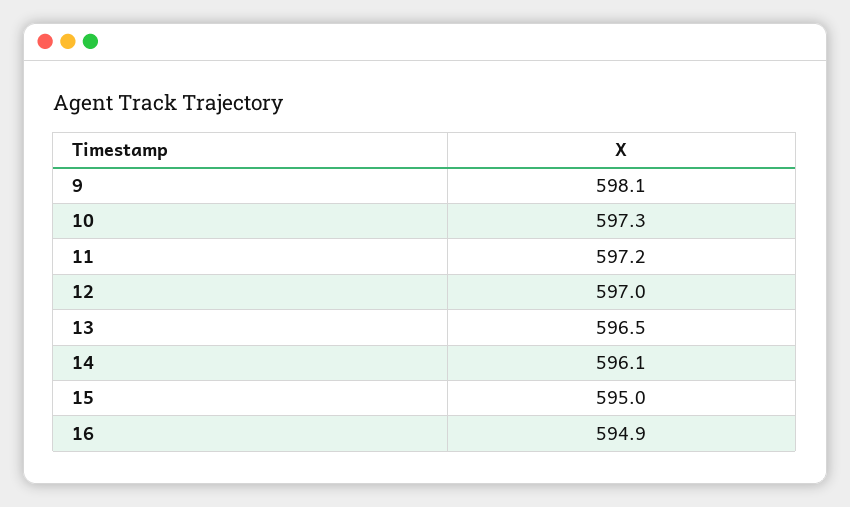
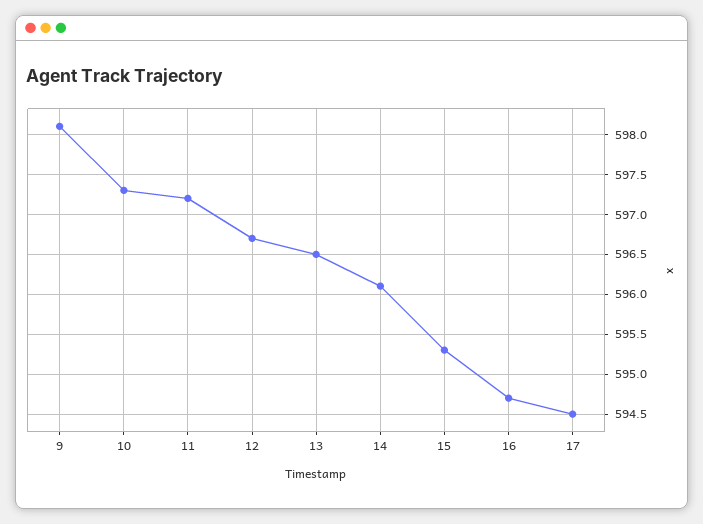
  {
    "9": 598.1,
    "10": 597.3,
    "11": 597.2,
-   "12": 597,
+   "12": 596.7,
    "13": 596.5,
    "14": 596.1,
-   "15": 595,
+   "15": 595.3,
-   "16": 594.9
+   "16": 594.7,
+   "17": 594.5
  }

